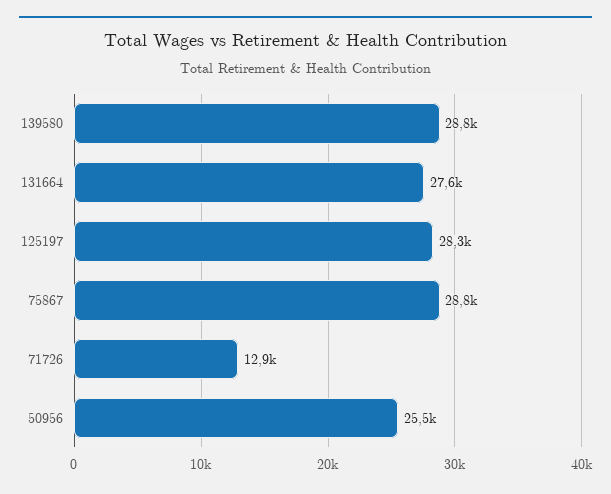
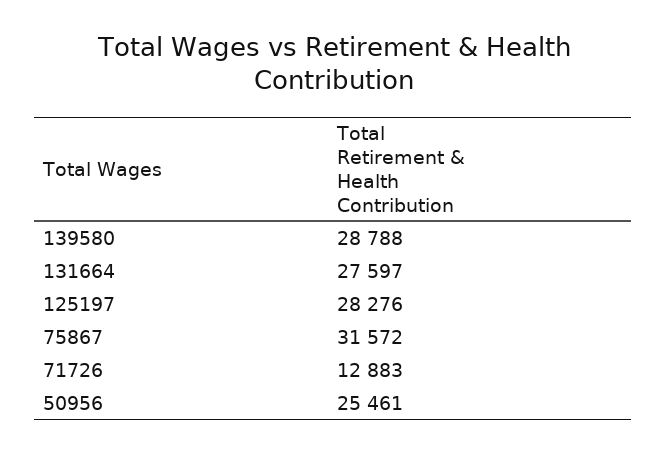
  {
    "139580": 28788,
    "131664": 27597,
    "125197": 28276,
-   "75867": 28800,
+   "75867": 31572,
    "71726": 12883,
    "50956": 25461
  }

